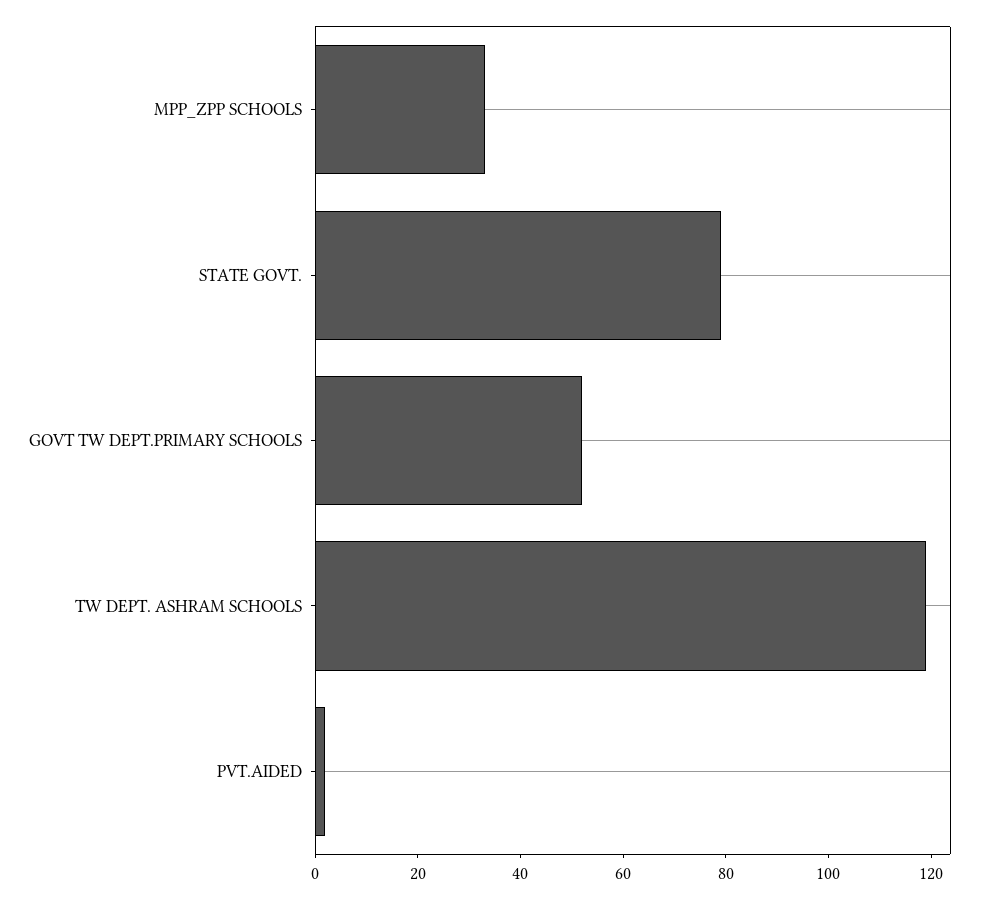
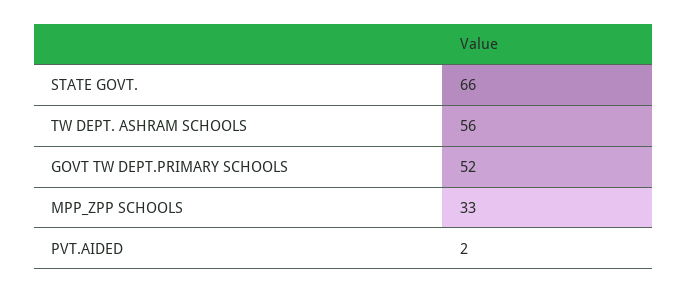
  {
    "MPP_ZPP SCHOOLS": 33,
-   "STATE GOVT.": 80,
+   "STATE GOVT.": 66,
    "GOVT TW DEPT.PRIMARY SCHOOLS": 52,
-   "TW DEPT. ASHRAM SCHOOLS": 120,
+   "TW DEPT. ASHRAM SCHOOLS": 56,
    "PVT.AIDED": 2
  }

